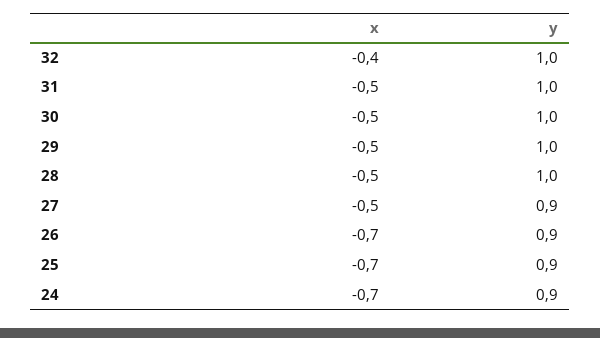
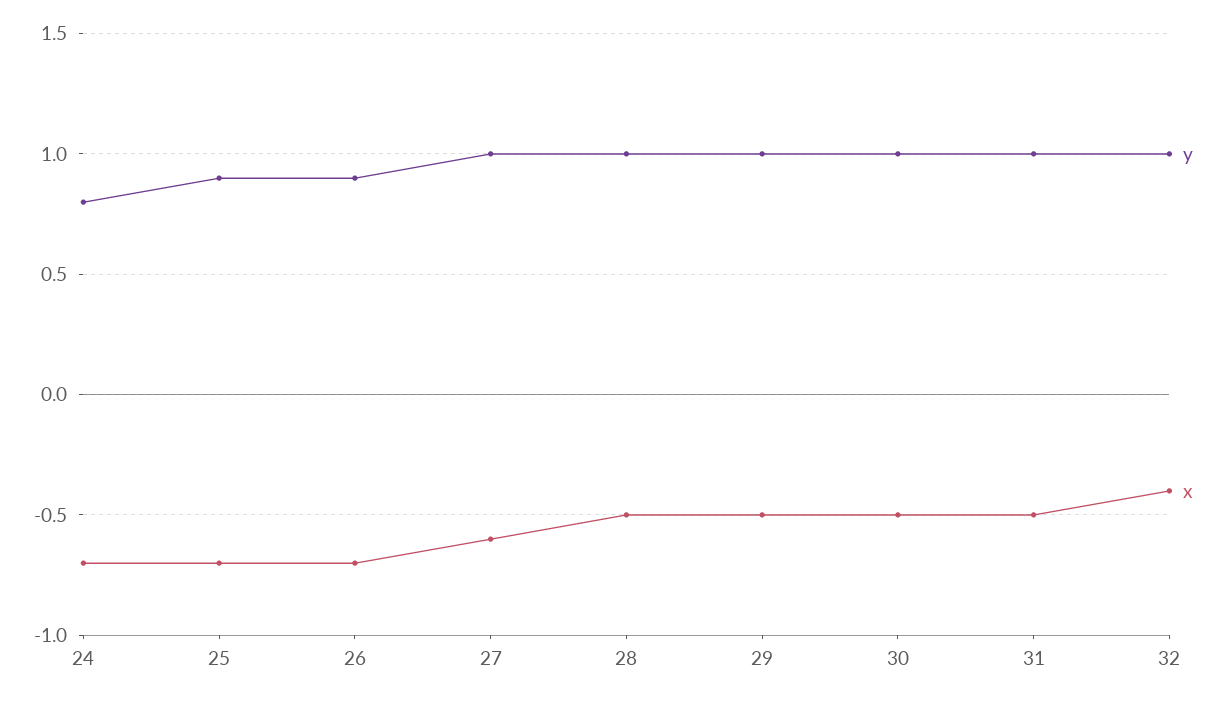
  {
    "x": {
      "32": -0.4,
      "31": -0.5,
      "30": -0.5,
      "29": -0.5,
      "28": -0.5,
-     "27": -0.5,
+     "27": -0.6,
      "26": -0.7,
      "25": -0.7,
      "24": -0.7
    },
    "y": {
      "32": 1,
      "31": 1,
      "30": 1,
      "29": 1,
      "28": 1,
-     "27": 0.9,
+     "27": 1,
      "26": 0.9,
      "25": 0.9,
-     "24": 0.9
+     "24": 0.8
    }
  }

